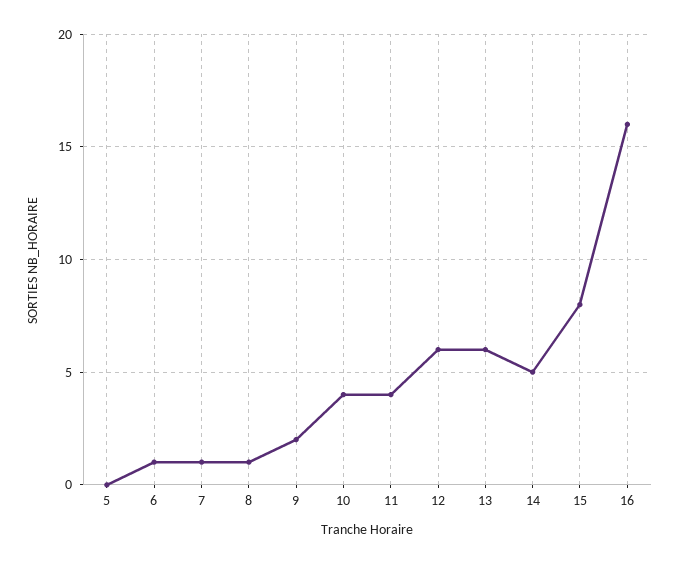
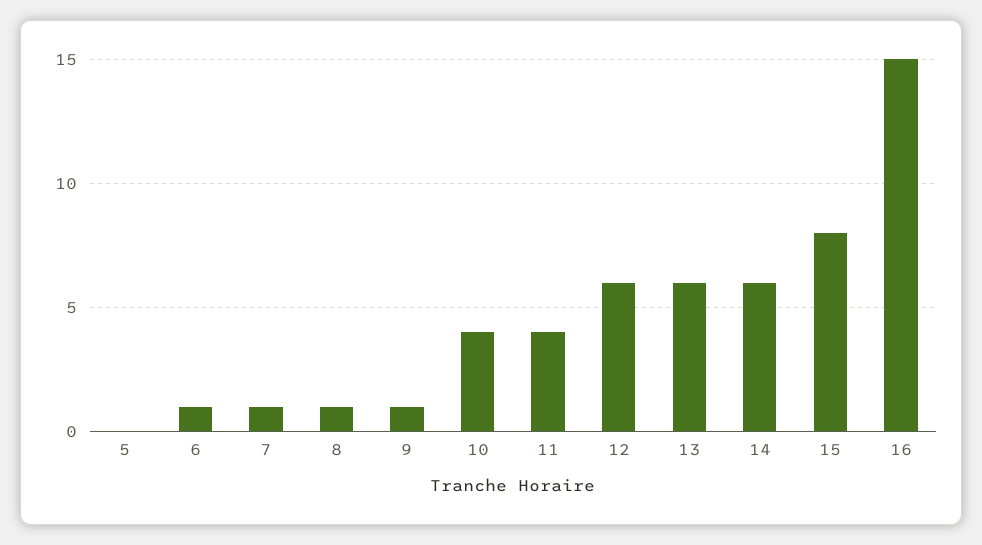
  {
    "5": 0,
    "6": 1,
    "7": 1,
    "8": 1,
-   "9": 2,
+   "9": 1,
    "10": 4,
    "11": 4,
    "12": 6,
    "13": 6,
-   "14": 5,
+   "14": 6,
    "15": 8,
-   "16": 16
+   "16": 15
  }

